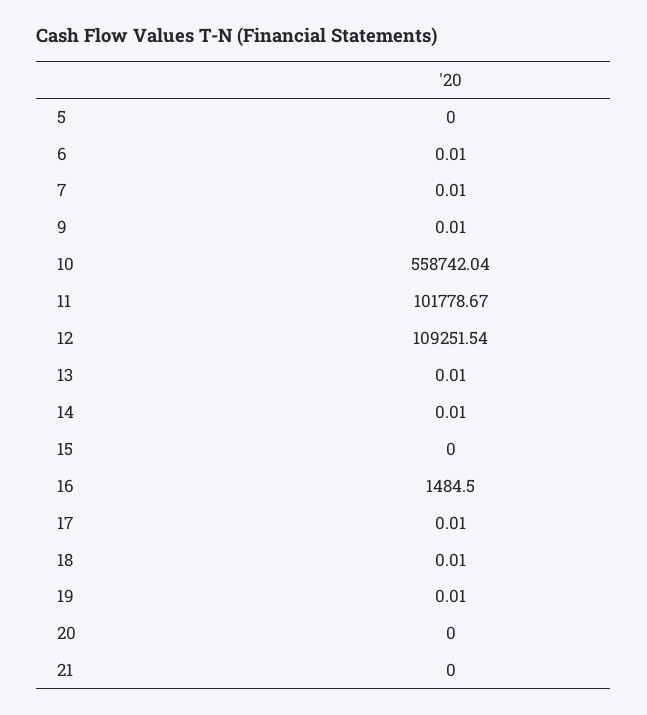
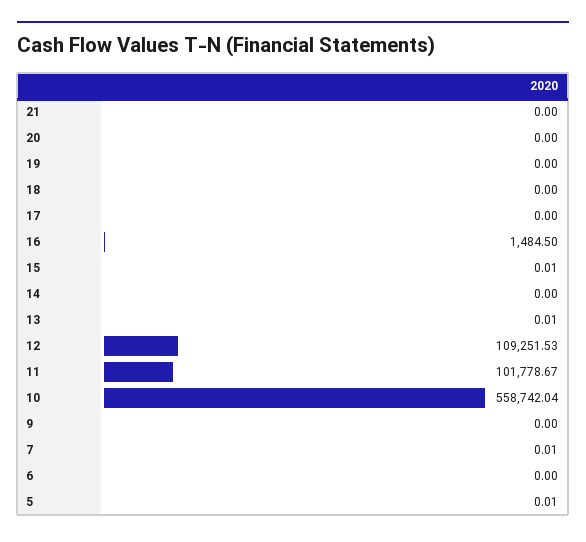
  {
-   "5": 0,
+   "5": 0.01,
-   "6": 0.01,
+   "6": 0,
    "7": 0.01,
-   "9": 0.01,
+   "9": 0,
    "10": 558742.04,
    "11": 101778.67,
-   "12": 109251.54,
+   "12": 109251.53,
    "13": 0.01,
-   "14": 0.01,
+   "14": 0,
-   "15": 0,
+   "15": 0.01,
    "16": 1484.5,
-   "17": 0.01,
+   "17": 0,
-   "18": 0.01,
+   "18": 0,
-   "19": 0.01,
+   "19": 0,
    "20": 0,
    "21": 0
  }

